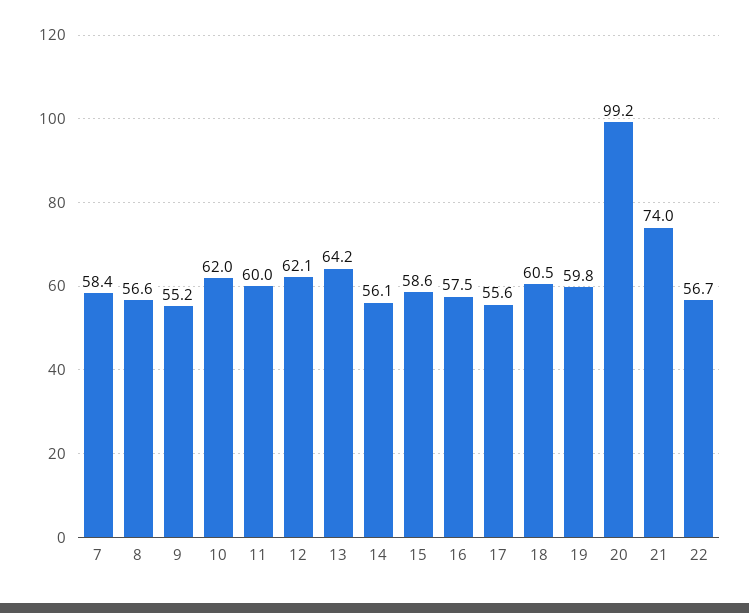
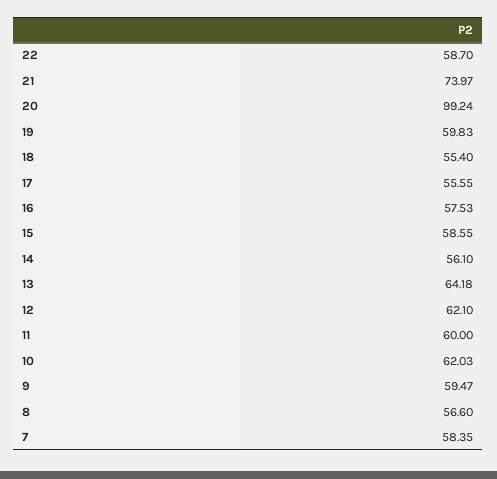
  {
    "7": 58.35,
    "8": 56.6,
-   "9": 55.2,
+   "9": 59.47,
    "10": 62.03,
    "11": 60,
    "12": 62.1,
    "13": 64.18,
    "14": 56.1,
    "15": 58.55,
    "16": 57.53,
    "17": 55.55,
-   "18": 60.5,
+   "18": 55.4,
    "19": 59.83,
    "20": 99.24,
    "21": 73.97,
-   "22": 56.7
+   "22": 58.7
  }

